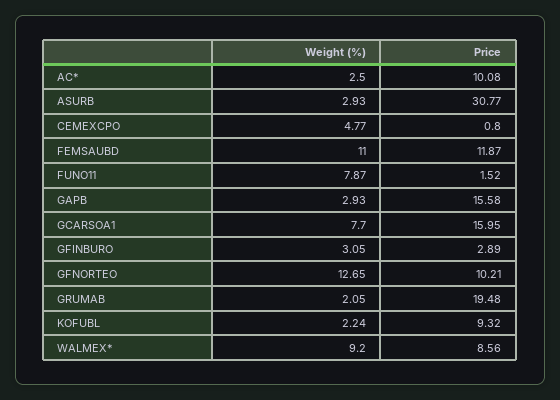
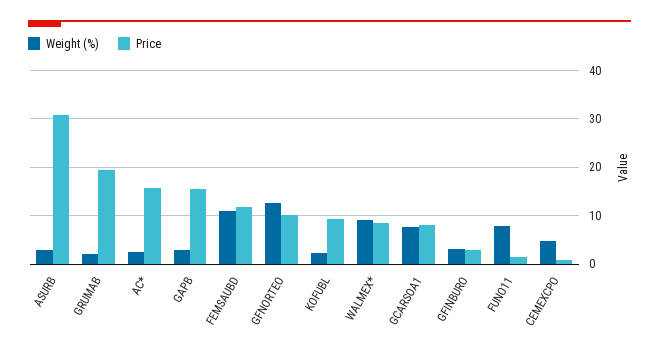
  {
    "Weight (%)": {
      "AC*": 2.5,
      "ASURB": 2.93,
      "CEMEXCPO": 4.77,
      "FEMSAUBD": 11,
      "FUNO11": 7.87,
      "GAPB": 2.93,
      "GCARSOA1": 7.7,
      "GFINBURO": 3.05,
      "GFNORTEO": 12.65,
      "GRUMAB": 2.05,
      "KOFUBL": 2.24,
      "WALMEX*": 9.2
    },
    "Price": {
-     "AC*": 10.08,
+     "AC*": 16,
      "ASURB": 30.77,
      "CEMEXCPO": 0.8,
      "FEMSAUBD": 11.87,
      "FUNO11": 1.52,
      "GAPB": 15.58,
-     "GCARSOA1": 15.95,
+     "GCARSOA1": 8,
      "GFINBURO": 2.89,
      "GFNORTEO": 10.21,
      "GRUMAB": 19.48,
      "KOFUBL": 9.32,
      "WALMEX*": 8.56
    }
  }

